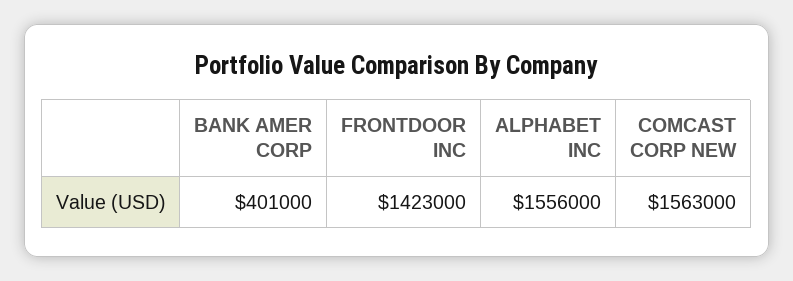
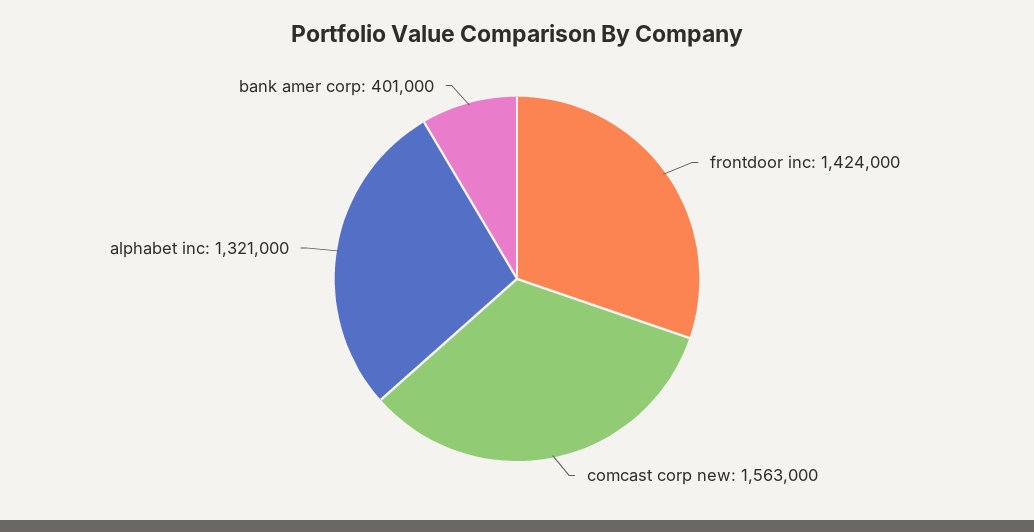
  {
    "BANK AMER CORP": 401000,
-   "FRONTDOOR INC": 1423000,
+   "FRONTDOOR INC": 1424000,
-   "ALPHABET INC": 1556000,
+   "ALPHABET INC": 1321000,
    "COMCAST CORP NEW": 1563000
  }

